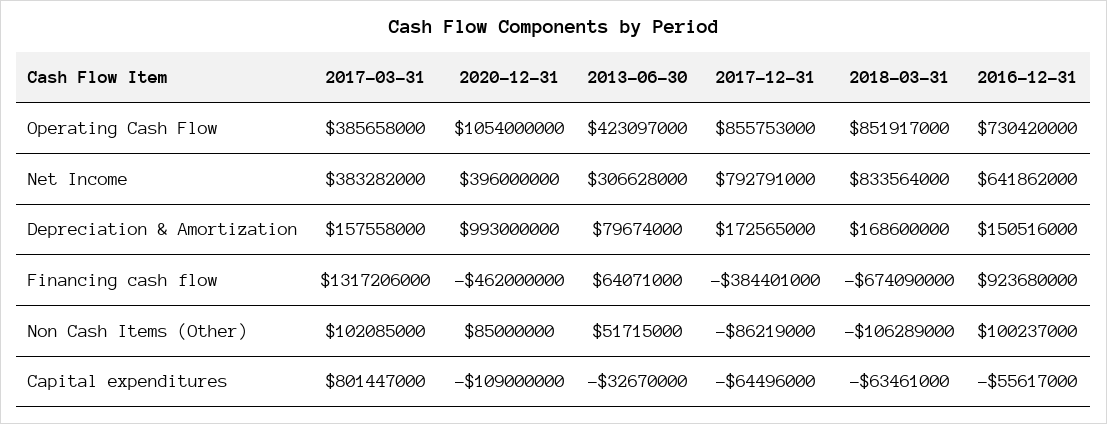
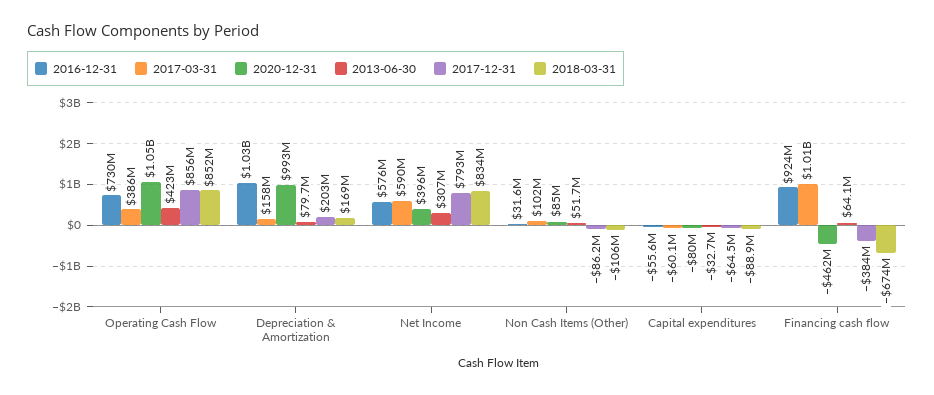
  {
    "2017-03-31": {
      "Operating Cash Flow": 385658000,
-     "Net Income": 383282000,
+     "Net Income": 590000000,
      "Depreciation & Amortization": 157558000,
-     "Financing cash flow": 1317206000,
+     "Financing cash flow": 1010000000,
      "Non Cash Items (Other)": 102085000,
-     "Capital expenditures": 801447000
+     "Capital expenditures": -60100000
    },
    "2020-12-31": {
      "Operating Cash Flow": 1054000000,
      "Net Income": 396000000,
      "Depreciation & Amortization": 993000000,
      "Financing cash flow": -462000000,
      "Non Cash Items (Other)": 85000000,
-     "Capital expenditures": -109000000
+     "Capital expenditures": -80000000
    },
    "2013-06-30": {
      "Operating Cash Flow": 423097000,
      "Net Income": 306628000,
      "Depreciation & Amortization": 79674000,
      "Financing cash flow": 64071000,
      "Non Cash Items (Other)": 51715000,
      "Capital expenditures": -32670000
    },
    "2017-12-31": {
      "Operating Cash Flow": 855753000,
      "Net Income": 792791000,
-     "Depreciation & Amortization": 172565000,
+     "Depreciation & Amortization": 203000000,
      "Financing cash flow": -384401000,
      "Non Cash Items (Other)": -86219000,
      "Capital expenditures": -64496000
    },
    "2018-03-31": {
      "Operating Cash Flow": 851917000,
      "Net Income": 833564000,
      "Depreciation & Amortization": 168600000,
      "Financing cash flow": -674090000,
      "Non Cash Items (Other)": -106289000,
-     "Capital expenditures": -63461000
+     "Capital expenditures": -88900000
    },
    "2016-12-31": {
      "Operating Cash Flow": 730420000,
-     "Net Income": 641862000,
+     "Net Income": 576000000,
-     "Depreciation & Amortization": 150516000,
+     "Depreciation & Amortization": 1030000000,
      "Financing cash flow": 923680000,
-     "Non Cash Items (Other)": 100237000,
+     "Non Cash Items (Other)": 31600000,
      "Capital expenditures": -55617000
    }
  }

